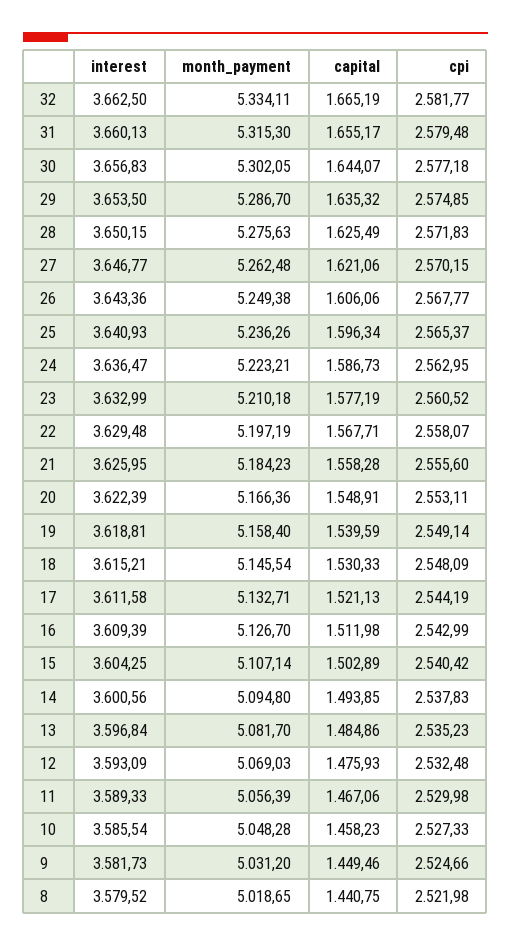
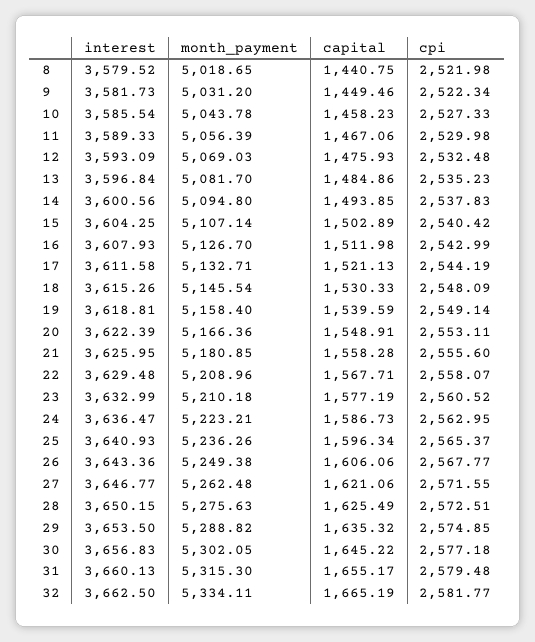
  {
    "interest": {
      "32": 3662.5,
      "31": 3660.13,
      "30": 3656.83,
      "29": 3653.5,
      "28": 3650.15,
      "27": 3646.77,
      "26": 3643.36,
      "25": 3640.93,
      "24": 3636.47,
      "23": 3632.99,
      "22": 3629.48,
      "21": 3625.95,
      "20": 3622.39,
      "19": 3618.81,
-     "18": 3615.21,
+     "18": 3615.26,
      "17": 3611.58,
-     "16": 3609.39,
+     "16": 3607.93,
      "15": 3604.25,
      "14": 3600.56,
      "13": 3596.84,
      "12": 3593.09,
      "11": 3589.33,
      "10": 3585.54,
      "9": 3581.73,
      "8": 3579.52
    },
    "month_payment": {
      "32": 5334.11,
      "31": 5315.3,
      "30": 5302.05,
-     "29": 5286.7,
+     "29": 5288.82,
      "28": 5275.63,
      "27": 5262.48,
      "26": 5249.38,
      "25": 5236.26,
      "24": 5223.21,
      "23": 5210.18,
-     "22": 5197.19,
+     "22": 5208.96,
-     "21": 5184.23,
+     "21": 5180.85,
      "20": 5166.36,
      "19": 5158.4,
      "18": 5145.54,
      "17": 5132.71,
      "16": 5126.7,
      "15": 5107.14,
      "14": 5094.8,
      "13": 5081.7,
      "12": 5069.03,
      "11": 5056.39,
-     "10": 5048.28,
+     "10": 5043.78,
      "9": 5031.2,
      "8": 5018.65
    },
    "capital": {
      "32": 1665.19,
      "31": 1655.17,
-     "30": 1644.07,
+     "30": 1645.22,
      "29": 1635.32,
      "28": 1625.49,
      "27": 1621.06,
      "26": 1606.06,
      "25": 1596.34,
      "24": 1586.73,
      "23": 1577.19,
      "22": 1567.71,
      "21": 1558.28,
      "20": 1548.91,
      "19": 1539.59,
      "18": 1530.33,
      "17": 1521.13,
      "16": 1511.98,
      "15": 1502.89,
      "14": 1493.85,
      "13": 1484.86,
      "12": 1475.93,
      "11": 1467.06,
      "10": 1458.23,
      "9": 1449.46,
      "8": 1440.75
    },
    "cpi": {
      "32": 2581.77,
      "31": 2579.48,
      "30": 2577.18,
      "29": 2574.85,
-     "28": 2571.83,
+     "28": 2572.51,
-     "27": 2570.15,
+     "27": 2571.55,
      "26": 2567.77,
      "25": 2565.37,
      "24": 2562.95,
      "23": 2560.52,
      "22": 2558.07,
      "21": 2555.6,
      "20": 2553.11,
      "19": 2549.14,
      "18": 2548.09,
      "17": 2544.19,
      "16": 2542.99,
      "15": 2540.42,
      "14": 2537.83,
      "13": 2535.23,
      "12": 2532.48,
      "11": 2529.98,
      "10": 2527.33,
-     "9": 2524.66,
+     "9": 2522.34,
      "8": 2521.98
    }
  }

